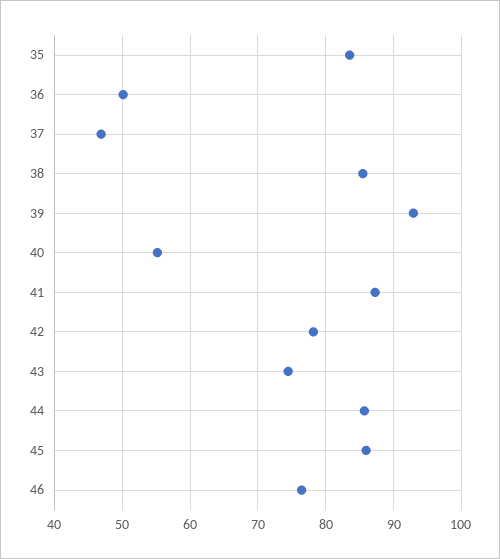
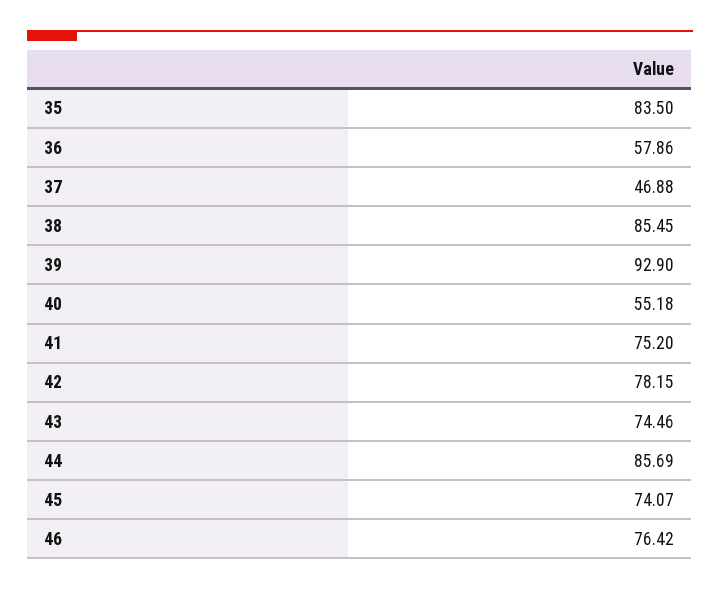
  {
    "35": 83.5,
-   "36": 50,
+   "36": 57.86,
    "37": 46.88,
    "38": 85.45,
    "39": 92.9,
    "40": 55.18,
-   "41": 87,
+   "41": 75.2,
    "42": 78.15,
    "43": 74.46,
    "44": 85.69,
-   "45": 86,
+   "45": 74.07,
    "46": 76.42
  }

